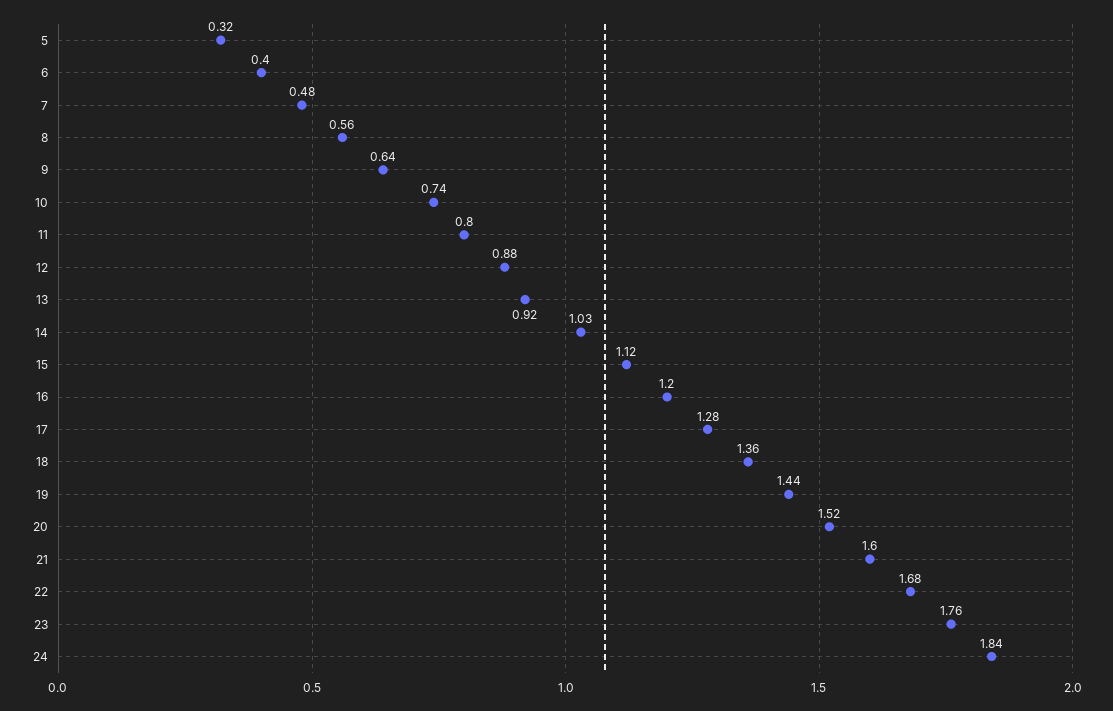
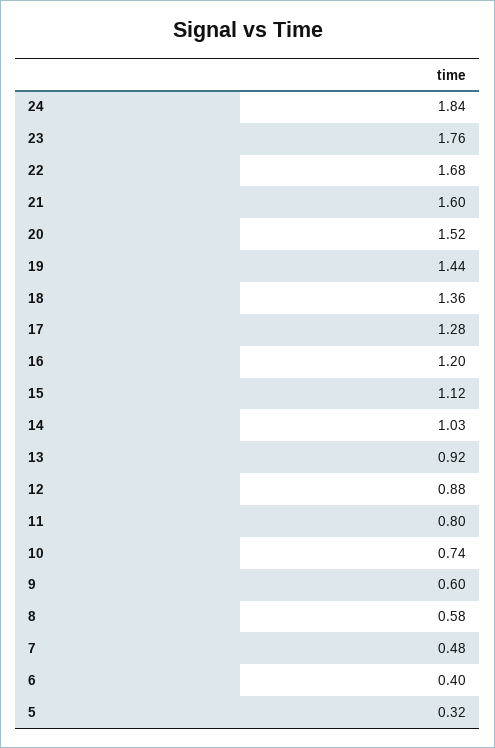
  {
    "5": 0.32,
    "6": 0.4,
    "7": 0.48,
-   "8": 0.56,
+   "8": 0.58,
-   "9": 0.64,
+   "9": 0.6,
    "10": 0.74,
    "11": 0.8,
    "12": 0.88,
    "13": 0.92,
    "14": 1.03,
    "15": 1.12,
    "16": 1.2,
    "17": 1.28,
    "18": 1.36,
    "19": 1.44,
    "20": 1.52,
    "21": 1.6,
    "22": 1.68,
    "23": 1.76,
    "24": 1.84
  }

